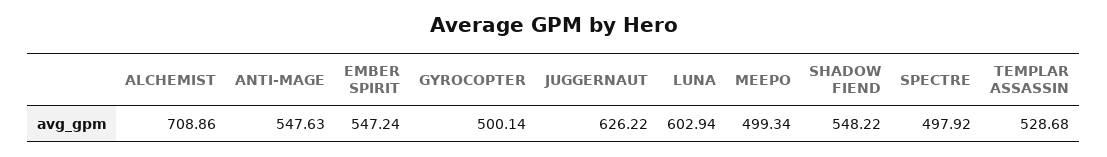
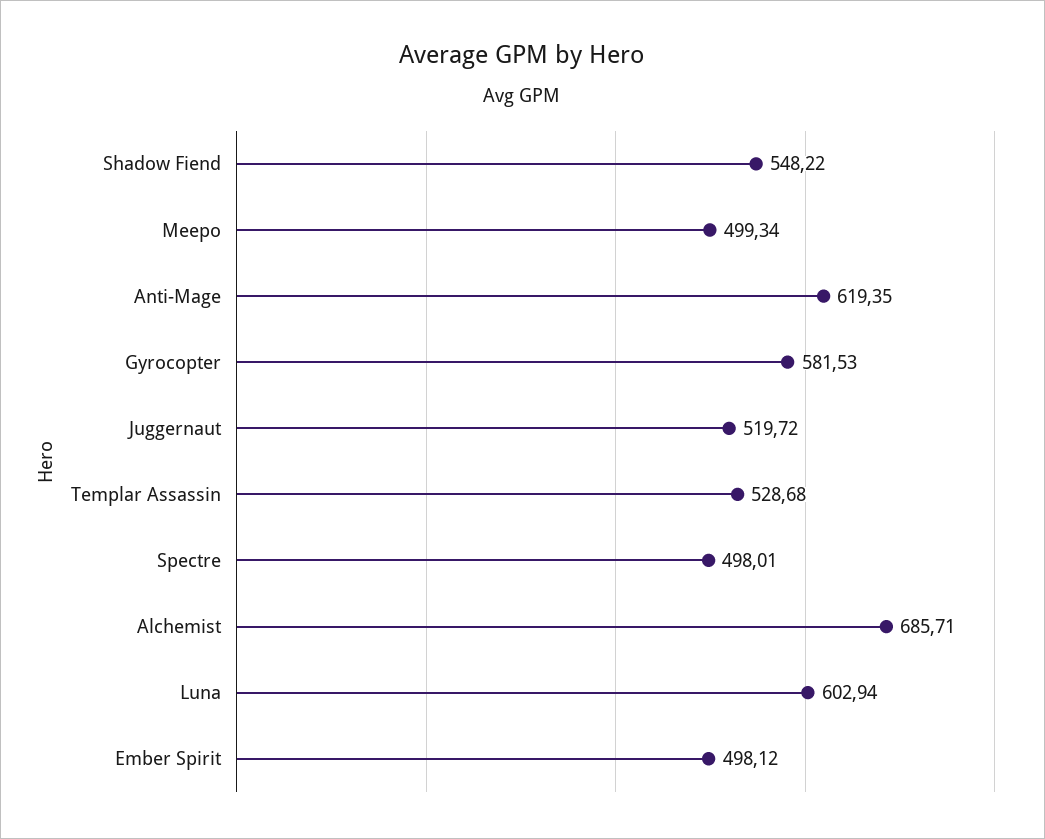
  {
-   "ALCHEMIST": 708.86,
+   "ALCHEMIST": 685.71,
-   "ANTI-MAGE": 547.63,
+   "ANTI-MAGE": 619.35,
-   "EMBER SPIRIT": 547.24,
+   "EMBER SPIRIT": 498.12,
-   "GYROCOPTER": 500.14,
+   "GYROCOPTER": 581.53,
-   "JUGGERNAUT": 626.22,
+   "JUGGERNAUT": 519.72,
    "LUNA": 602.94,
    "MEEPO": 499.34,
    "SHADOW FIEND": 548.22,
-   "SPECTRE": 497.92,
+   "SPECTRE": 498.01,
    "TEMPLAR ASSASSIN": 528.68
  }

